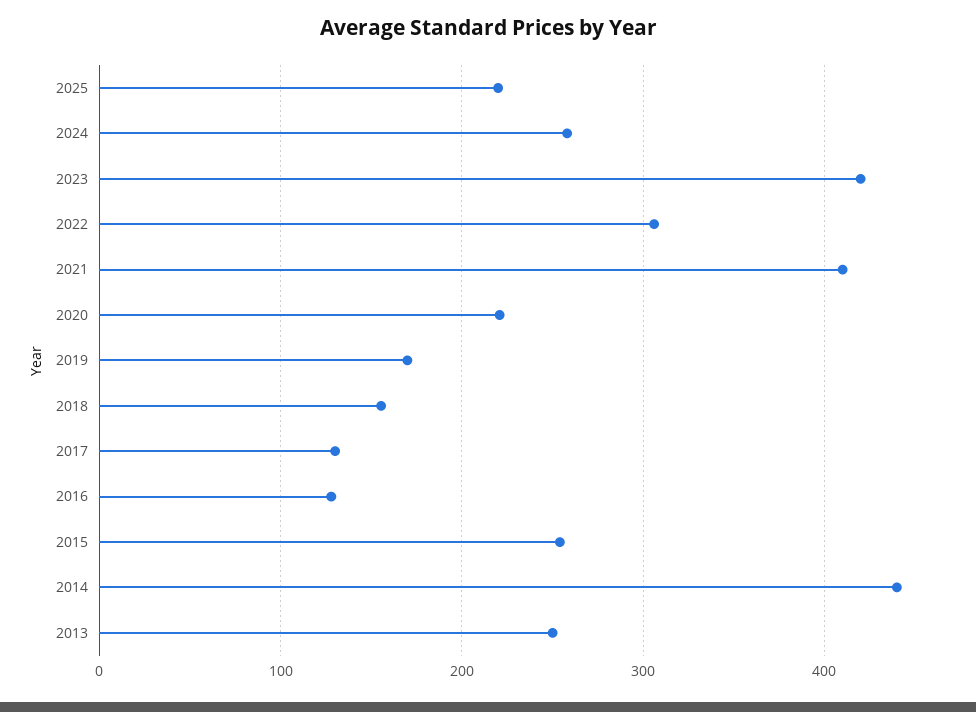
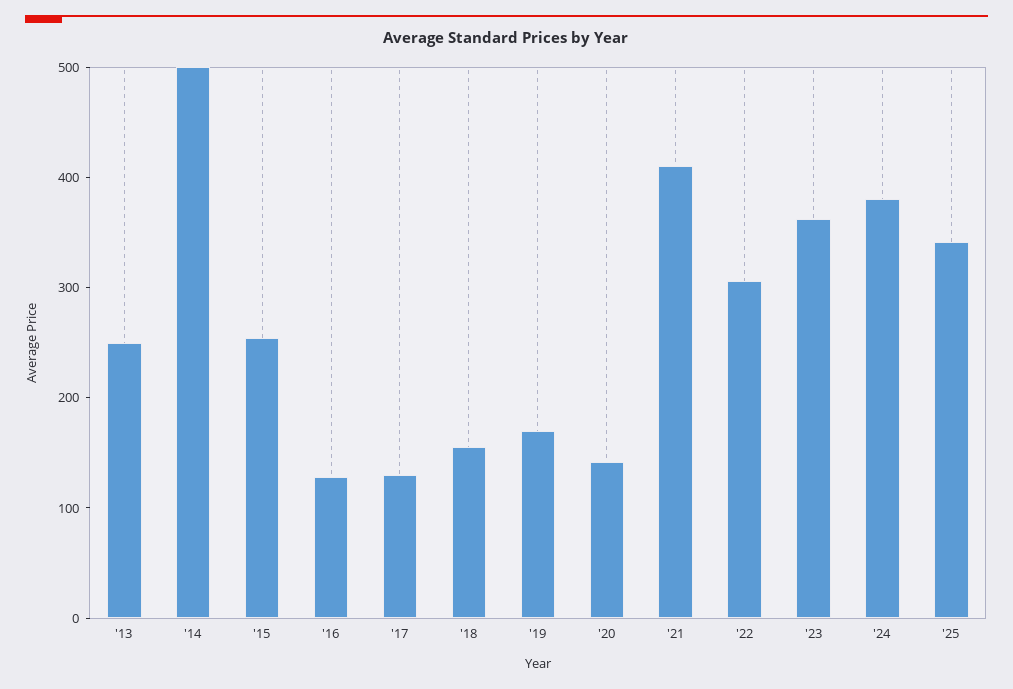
  {
-   "2025": 220,
+   "2025": 340,
-   "2024": 260,
+   "2024": 380,
-   "2023": 420,
+   "2023": 360,
    "2022": 310,
    "2021": 410,
-   "2020": 220,
+   "2020": 140,
    "2019": 170,
    "2018": 160,
    "2017": 130,
    "2016": 130,
    "2015": 250,
-   "2014": 440,
+   "2014": 500,
    "2013": 250
  }

